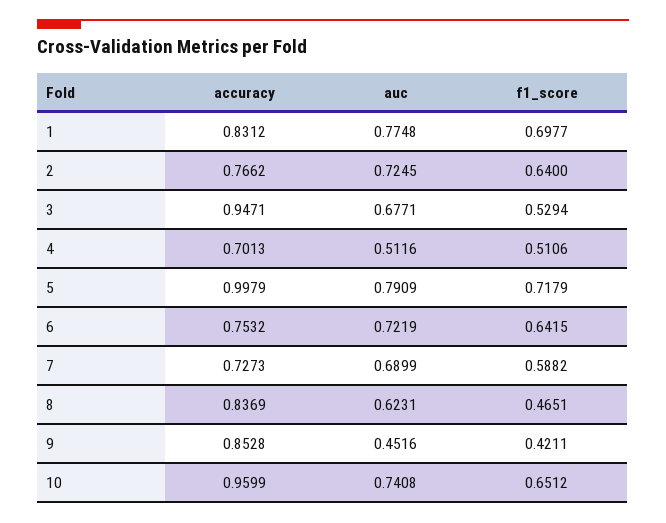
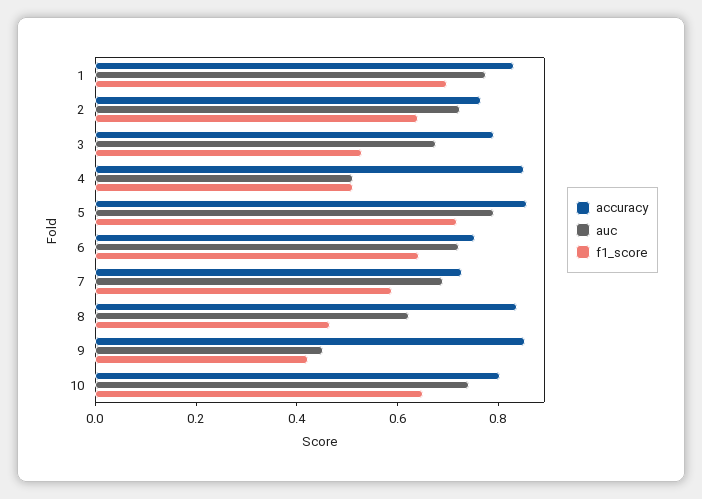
  {
    "accuracy": {
      "1": 0.8312,
      "2": 0.7662,
-     "3": 0.9471,
+     "3": 0.8,
-     "4": 0.7013,
+     "4": 0.85,
-     "5": 0.9979,
+     "5": 0.85,
      "6": 0.7532,
      "7": 0.7273,
      "8": 0.8369,
      "9": 0.8528,
-     "10": 0.9599
+     "10": 0.8
    },
    "auc": {
      "1": 0.7748,
      "2": 0.7245,
      "3": 0.6771,
      "4": 0.5116,
      "5": 0.7909,
      "6": 0.7219,
      "7": 0.6899,
      "8": 0.6231,
      "9": 0.4516,
      "10": 0.7408
    },
    "f1_score": {
      "1": 0.6977,
      "2": 0.64,
      "3": 0.5294,
      "4": 0.5106,
      "5": 0.7179,
      "6": 0.6415,
      "7": 0.5882,
      "8": 0.4651,
      "9": 0.4211,
      "10": 0.6512
    }
  }

